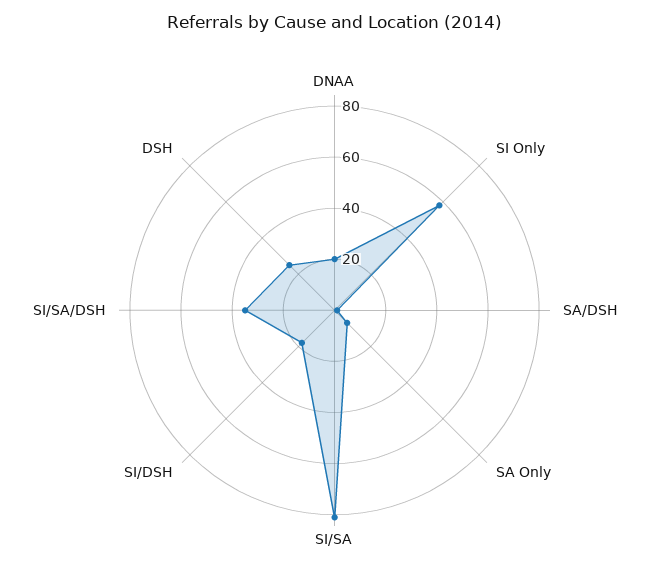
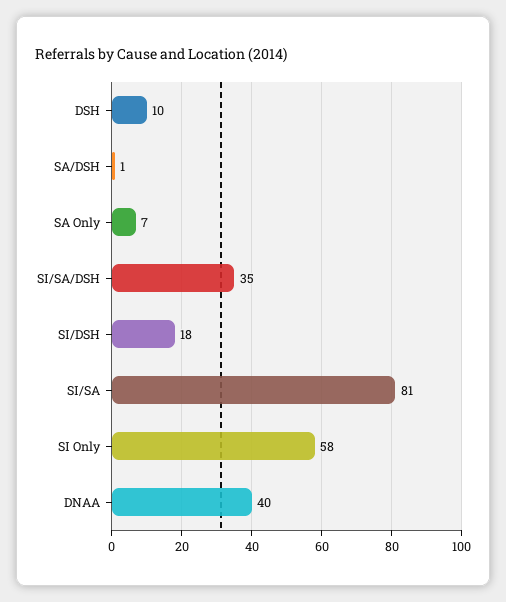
  {
-   "DNAA": 20,
+   "DNAA": 40,
    "SI Only": 58,
    "SA/DSH": 1,
    "SA Only": 7,
    "SI/SA": 81,
    "SI/DSH": 18,
    "SI/SA/DSH": 35,
-   "DSH": 25
+   "DSH": 10
  }

